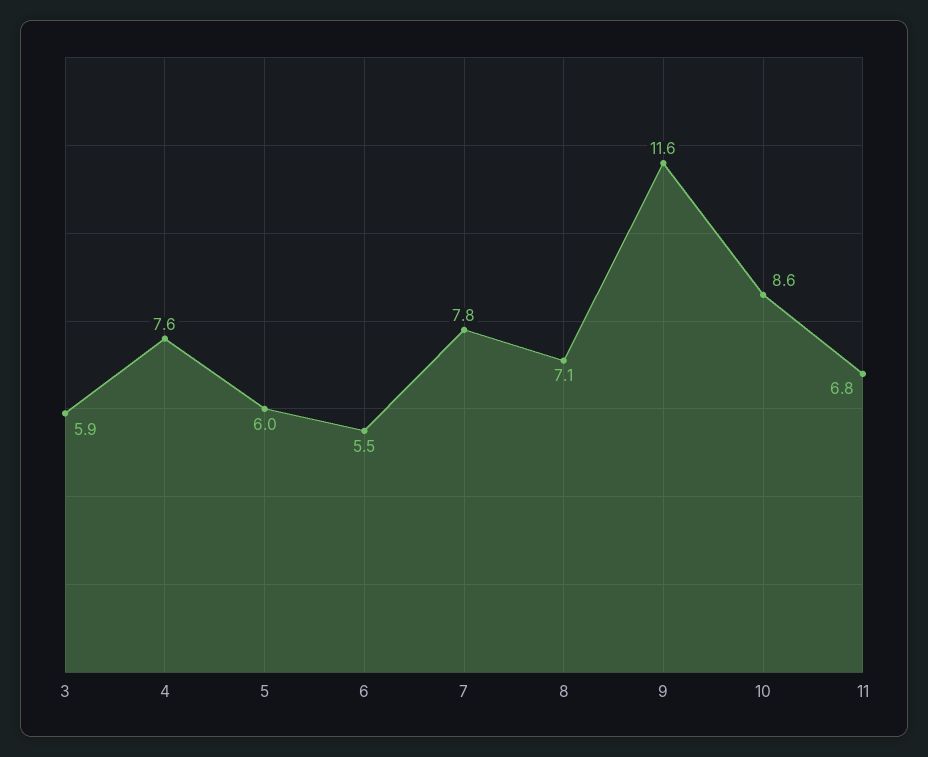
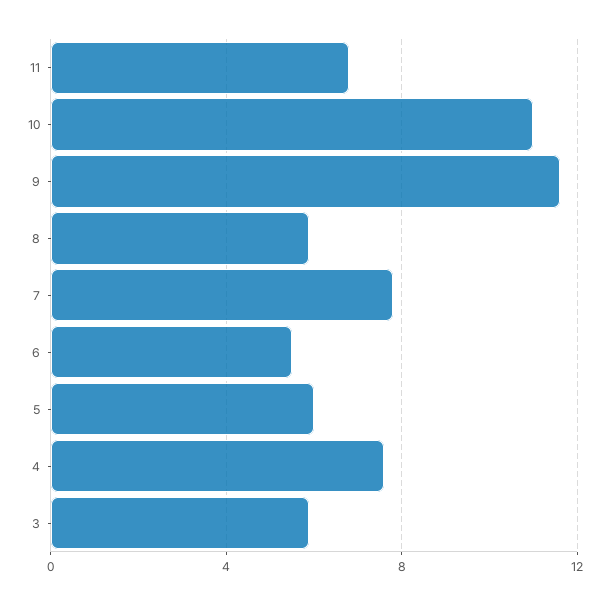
  {
    "3": 5.9,
    "4": 7.6,
    "5": 6,
    "6": 5.5,
    "7": 7.8,
-   "8": 7.1,
+   "8": 6,
    "9": 11.6,
-   "10": 8.6,
+   "10": 11,
    "11": 6.8
  }

